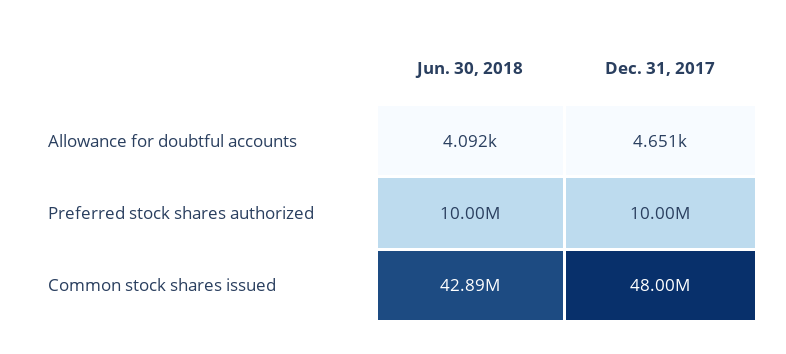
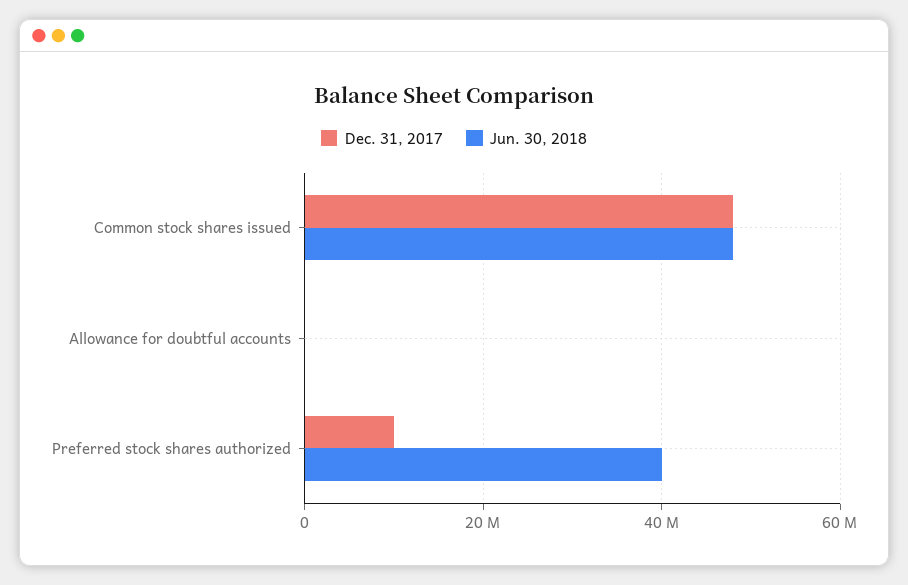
  {
    "Jun. 30, 2018": {
      "Allowance for doubtful accounts": 4092,
-     "Preferred stock shares authorized": 10000000,
+     "Preferred stock shares authorized": 40000000,
-     "Common stock shares issued": 42890000
+     "Common stock shares issued": 48000000
    },
    "Dec. 31, 2017": {
      "Allowance for doubtful accounts": 4651,
      "Preferred stock shares authorized": 10000000,
      "Common stock shares issued": 48000000
    }
  }

